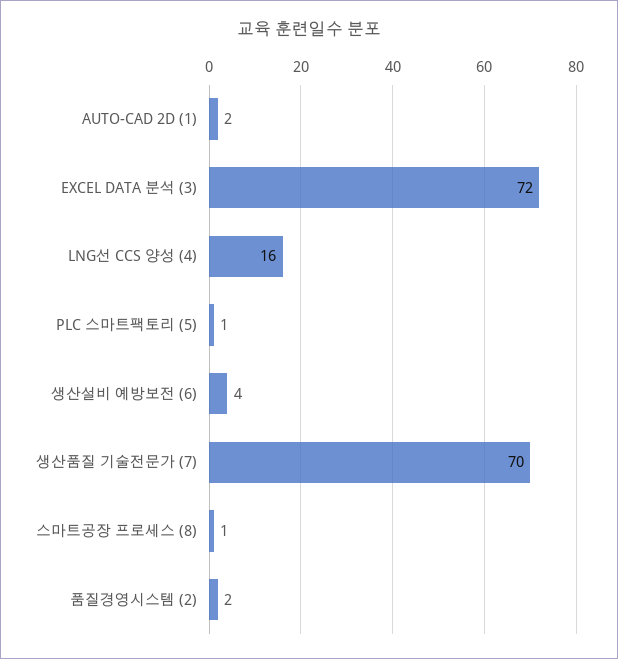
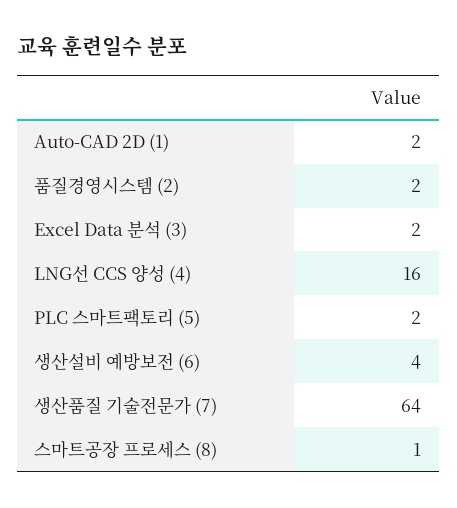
  {
    "AUTO-CAD 2D (1)": 2,
-   "EXCEL DATA 분석 (3)": 72,
+   "EXCEL DATA 분석 (3)": 2,
    "LNG선 CCS 양성 (4)": 16,
-   "PLC 스마트팩토리 (5)": 1,
+   "PLC 스마트팩토리 (5)": 2,
    "생산설비 예방보전 (6)": 4,
-   "생산품질 기술전문가 (7)": 70,
+   "생산품질 기술전문가 (7)": 64,
    "스마트공장 프로세스 (8)": 1,
    "품질경영시스템 (2)": 2
  }

